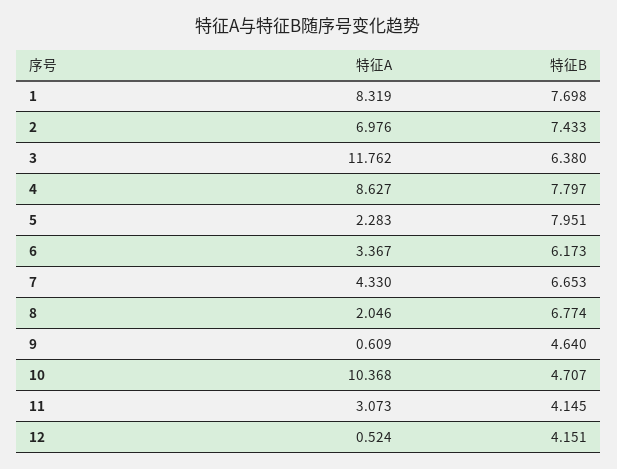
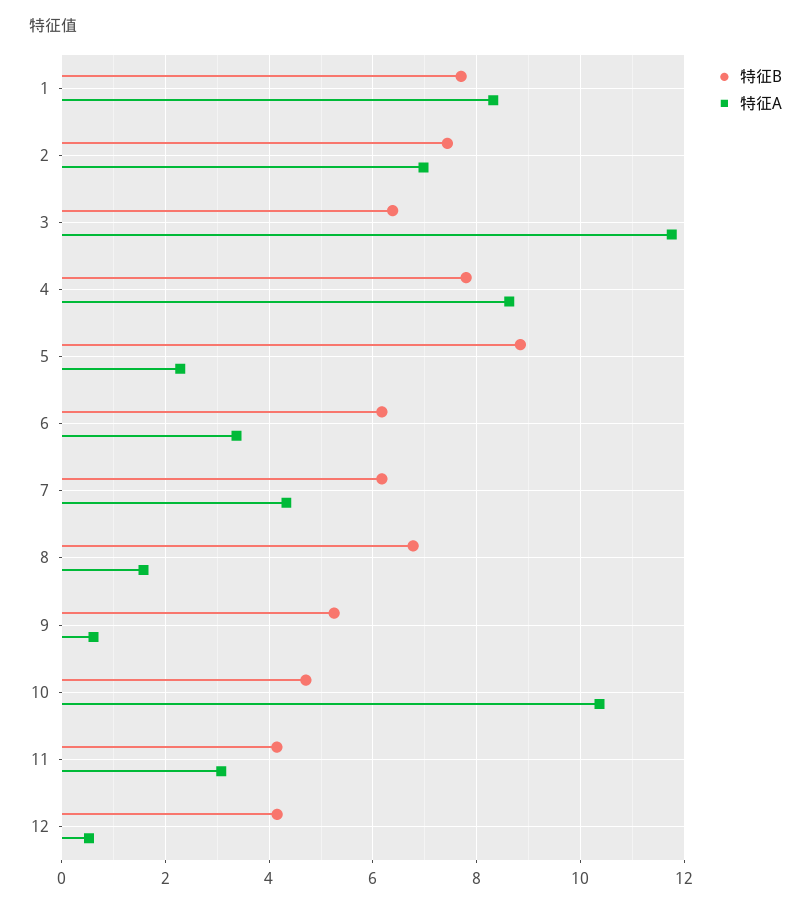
  {
    "特征A": {
      "1": 8.319,
      "2": 6.976,
      "3": 11.762,
      "4": 8.627,
      "5": 2.283,
      "6": 3.367,
      "7": 4.33,
-     "8": 2.046,
+     "8": 1.6,
      "9": 0.609,
      "10": 10.368,
      "11": 3.073,
      "12": 0.524
    },
    "特征B": {
      "1": 7.698,
      "2": 7.433,
      "3": 6.38,
      "4": 7.797,
-     "5": 7.951,
+     "5": 8.8,
      "6": 6.173,
-     "7": 6.653,
+     "7": 6.2,
      "8": 6.774,
-     "9": 4.64,
+     "9": 5.2,
      "10": 4.707,
      "11": 4.145,
      "12": 4.151
    }
  }

